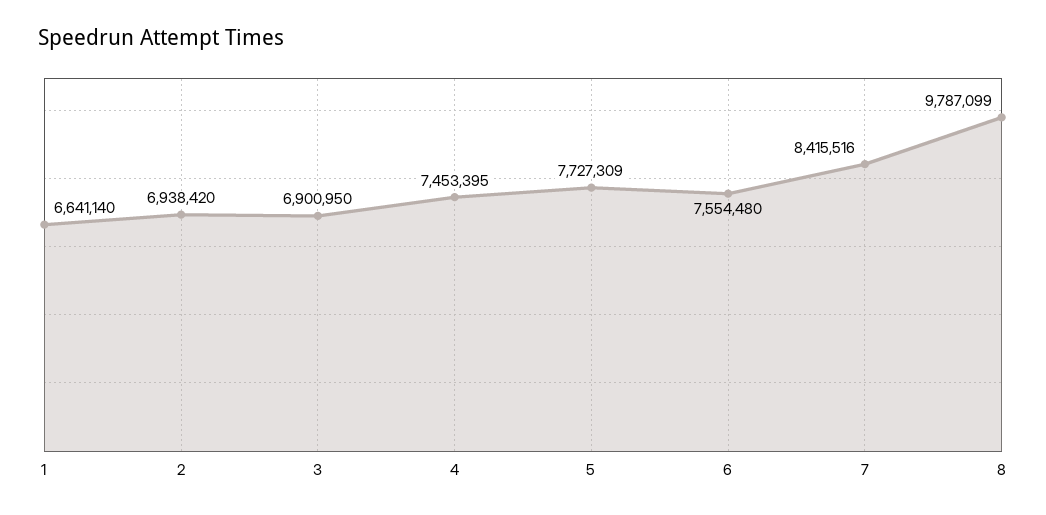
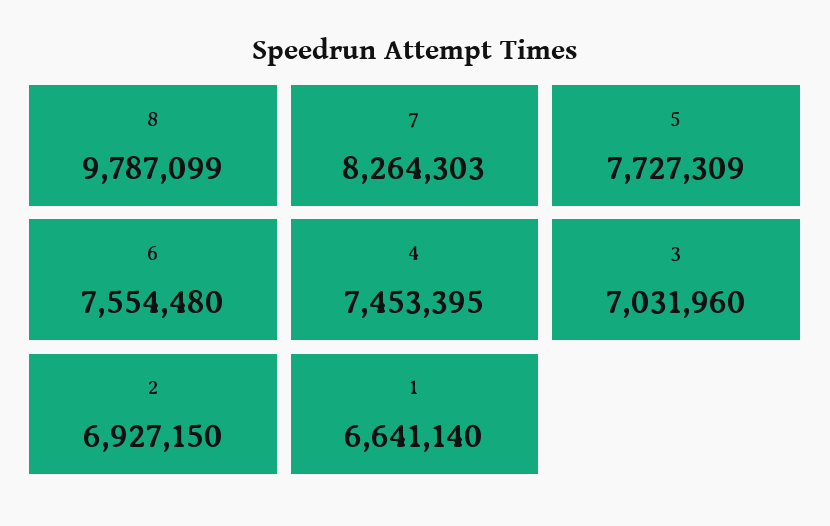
  {
    "1": 6641140,
-   "2": 6938420,
+   "2": 6927150,
-   "3": 6900950,
+   "3": 7031960,
    "4": 7453395,
    "5": 7727309,
    "6": 7554480,
-   "7": 8415516,
+   "7": 8264303,
    "8": 9787099
  }

